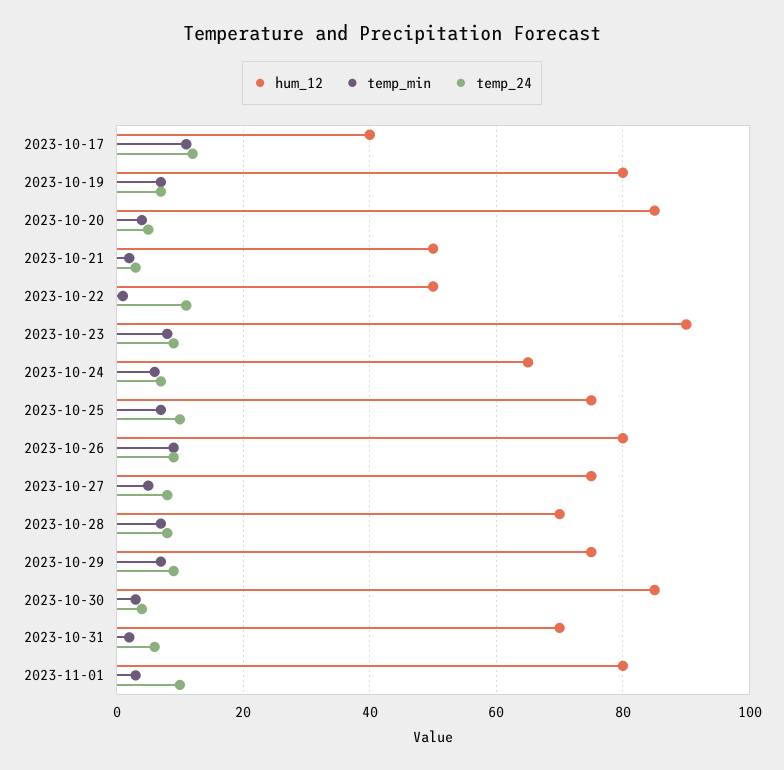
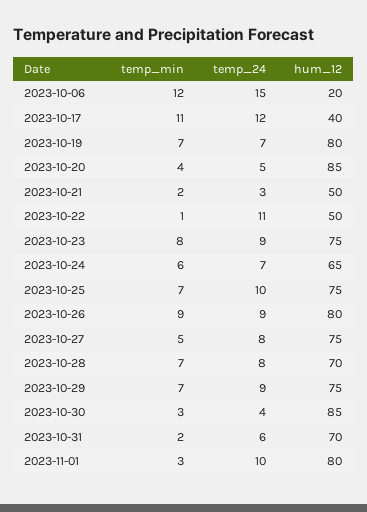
  {
    "hum_12": {
      "2023-10-17": 40,
      "2023-10-19": 80,
      "2023-10-20": 85,
      "2023-10-21": 50,
      "2023-10-22": 50,
-     "2023-10-23": 90,
+     "2023-10-23": 75,
      "2023-10-24": 65,
      "2023-10-25": 75,
      "2023-10-26": 80,
      "2023-10-27": 75,
      "2023-10-28": 70,
      "2023-10-29": 75,
      "2023-10-30": 85,
      "2023-10-31": 70,
-     "2023-11-01": 80
+     "2023-11-01": 80,
+     "2023-10-06": 20
    },
    "temp_min": {
      "2023-10-17": 11,
      "2023-10-19": 7,
      "2023-10-20": 4,
      "2023-10-21": 2,
      "2023-10-22": 1,
      "2023-10-23": 8,
      "2023-10-24": 6,
      "2023-10-25": 7,
      "2023-10-26": 9,
      "2023-10-27": 5,
      "2023-10-28": 7,
      "2023-10-29": 7,
      "2023-10-30": 3,
      "2023-10-31": 2,
-     "2023-11-01": 3
+     "2023-11-01": 3,
+     "2023-10-06": 12
    },
    "temp_24": {
      "2023-10-17": 12,
      "2023-10-19": 7,
      "2023-10-20": 5,
      "2023-10-21": 3,
      "2023-10-22": 11,
      "2023-10-23": 9,
      "2023-10-24": 7,
      "2023-10-25": 10,
      "2023-10-26": 9,
      "2023-10-27": 8,
      "2023-10-28": 8,
      "2023-10-29": 9,
      "2023-10-30": 4,
      "2023-10-31": 6,
-     "2023-11-01": 10
+     "2023-11-01": 10,
+     "2023-10-06": 15
    }
  }

